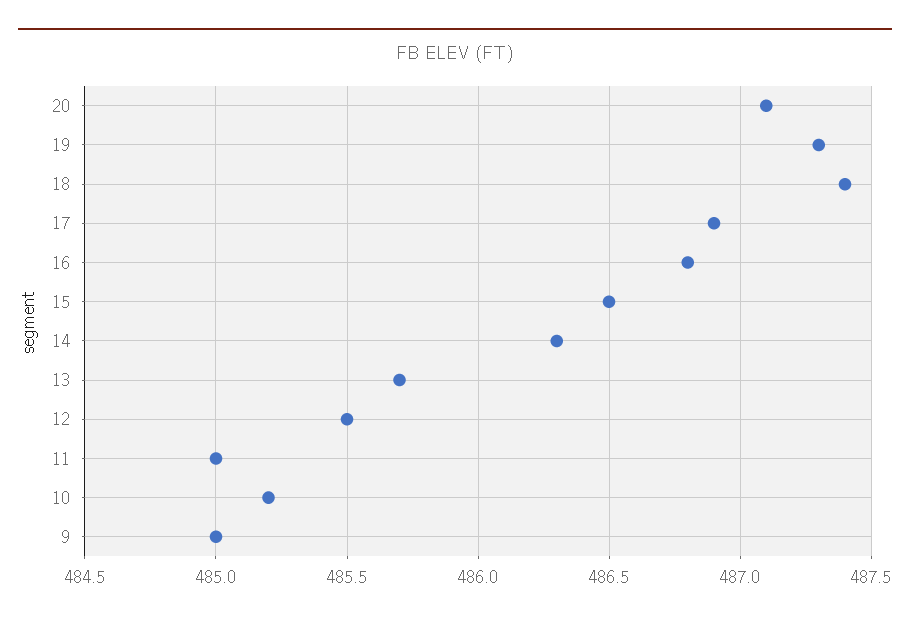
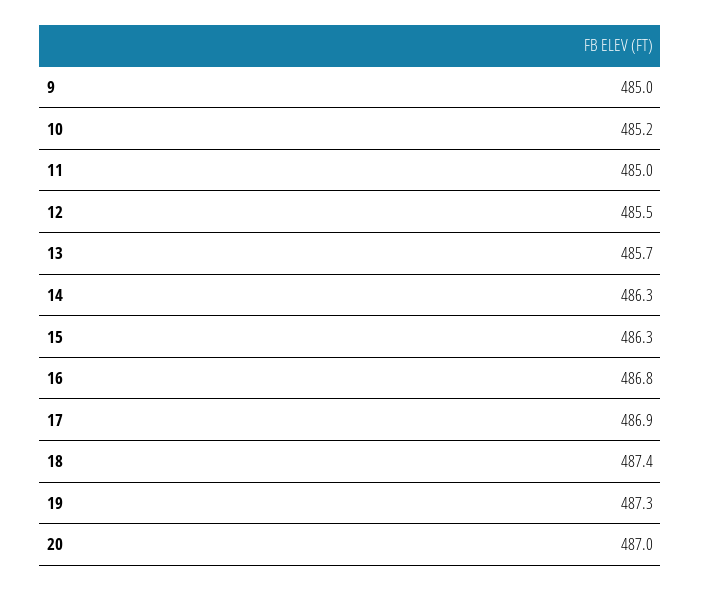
  {
-   "20": 487.1,
+   "20": 487,
    "19": 487.3,
    "18": 487.4,
    "17": 486.9,
    "16": 486.8,
-   "15": 486.5,
+   "15": 486.3,
    "14": 486.3,
    "13": 485.7,
    "12": 485.5,
    "11": 485,
    "10": 485.2,
    "9": 485
  }

